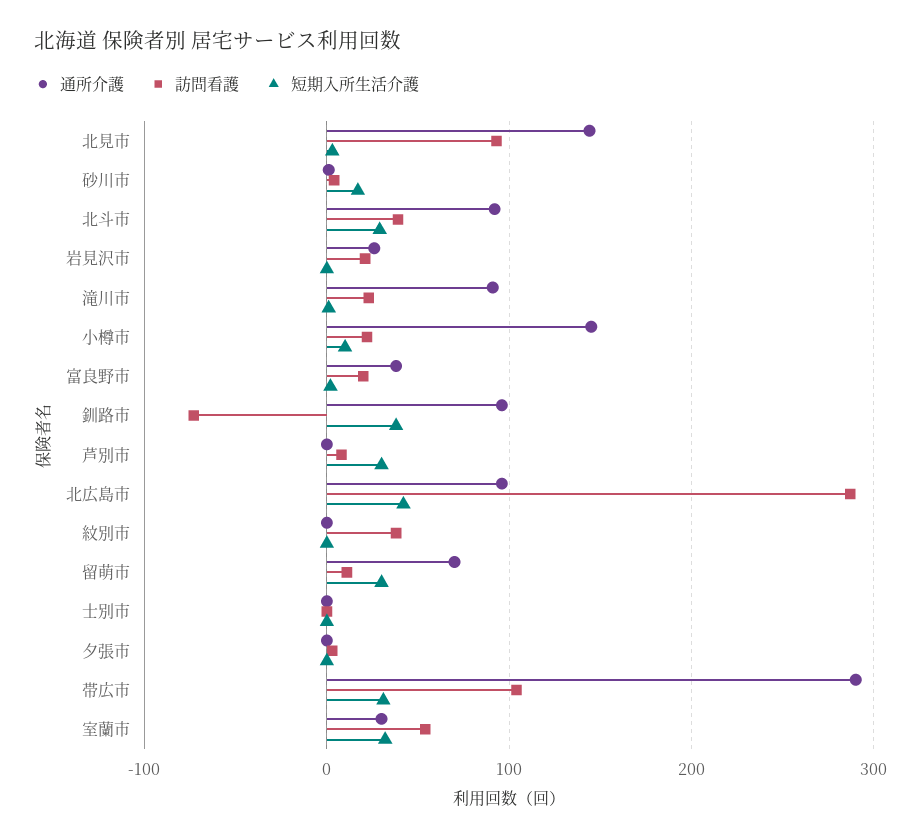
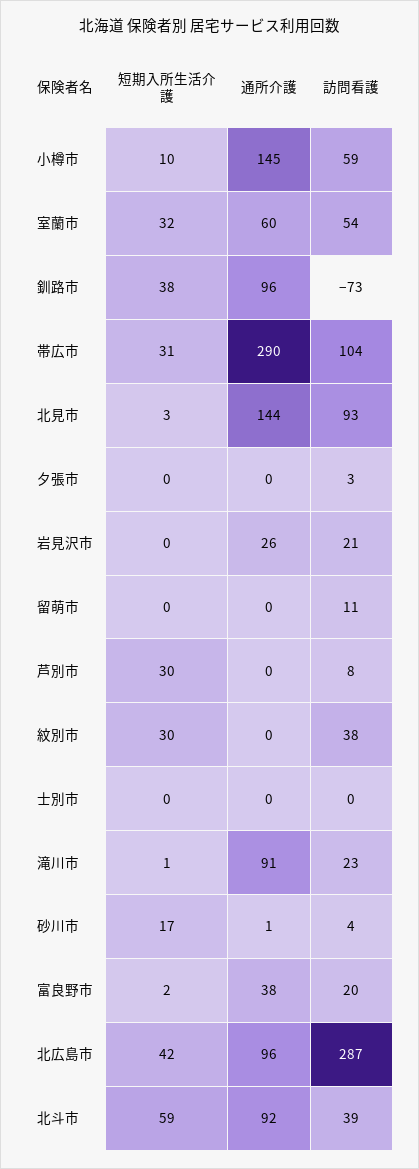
  {
    "通所介護": {
      "北見市": 144,
      "砂川市": 1,
      "北斗市": 92,
      "岩見沢市": 26,
      "滝川市": 91,
      "小樽市": 145,
      "富良野市": 38,
      "釧路市": 96,
      "芦別市": 0,
      "北広島市": 96,
      "紋別市": 0,
-     "留萌市": 70,
+     "留萌市": 0,
      "士別市": 0,
      "夕張市": 0,
      "帯広市": 290,
-     "室蘭市": 30
+     "室蘭市": 60
    },
    "訪問看護": {
      "北見市": 93,
      "砂川市": 4,
      "北斗市": 39,
      "岩見沢市": 21,
      "滝川市": 23,
-     "小樽市": 20,
+     "小樽市": 59,
      "富良野市": 20,
      "釧路市": -73,
      "芦別市": 8,
      "北広島市": 287,
      "紋別市": 38,
      "留萌市": 11,
      "士別市": 0,
      "夕張市": 3,
      "帯広市": 104,
      "室蘭市": 54
    },
    "短期入所生活介護": {
      "北見市": 3,
      "砂川市": 17,
-     "北斗市": 30,
+     "北斗市": 59,
      "岩見沢市": 0,
      "滝川市": 1,
      "小樽市": 10,
      "富良野市": 2,
      "釧路市": 38,
      "芦別市": 30,
      "北広島市": 42,
-     "紋別市": 0,
+     "紋別市": 30,
-     "留萌市": 30,
+     "留萌市": 0,
      "士別市": 0,
      "夕張市": 0,
      "帯広市": 31,
      "室蘭市": 32
    }
  }

